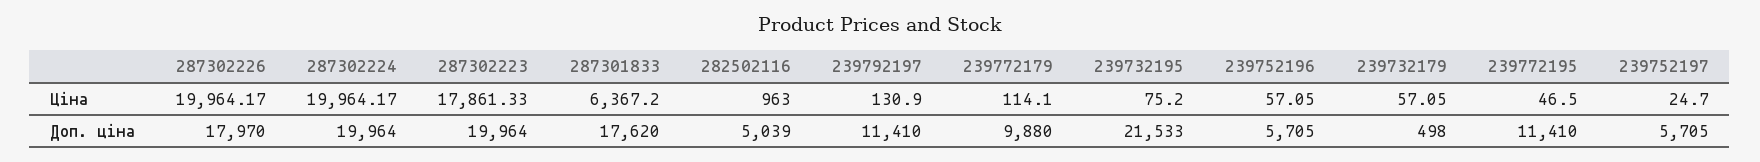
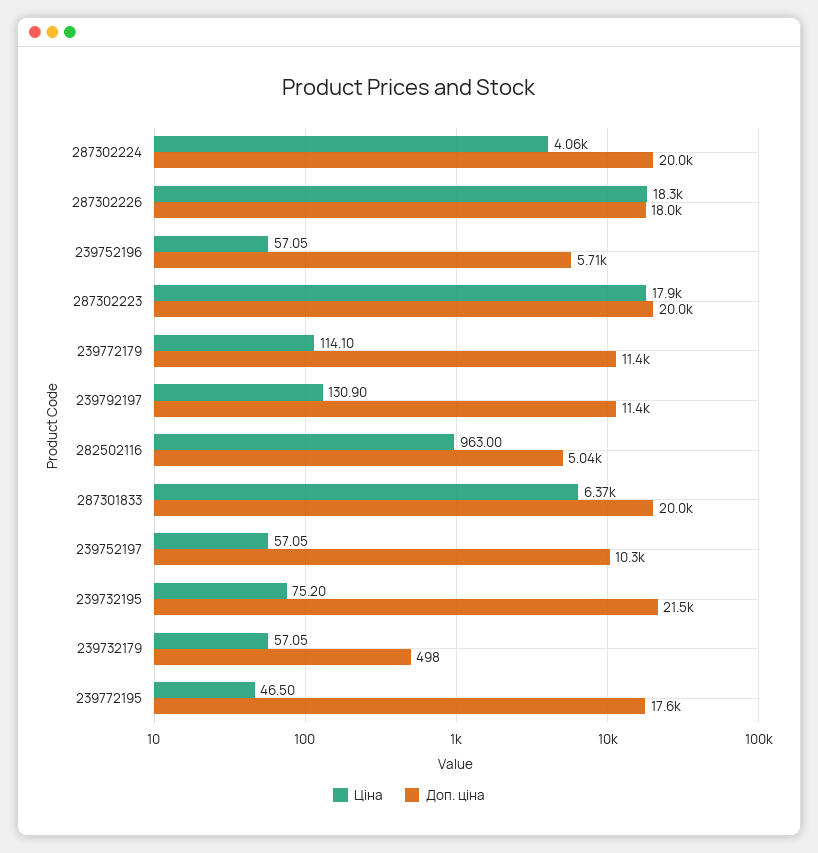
  {
    "Ціна": {
-     "287302226": 19964.17,
+     "287302226": 18300,
-     "287302224": 19964.17,
+     "287302224": 4060,
      "287302223": 17861.33,
      "287301833": 6367.2,
      "282502116": 963,
      "239792197": 130.9,
      "239772179": 114.1,
      "239732195": 75.2,
      "239752196": 57.05,
      "239732179": 57.05,
      "239772195": 46.5,
-     "239752197": 24.7
+     "239752197": 57.05
    },
    "Доп. ціна": {
      "287302226": 17970,
      "287302224": 19964,
      "287302223": 19964,
-     "287301833": 17620,
+     "287301833": 20000,
      "282502116": 5039,
      "239792197": 11410,
-     "239772179": 9880,
+     "239772179": 11400,
      "239732195": 21533,
      "239752196": 5705,
      "239732179": 498,
-     "239772195": 11410,
+     "239772195": 17600,
-     "239752197": 5705
+     "239752197": 10300
    }
  }

